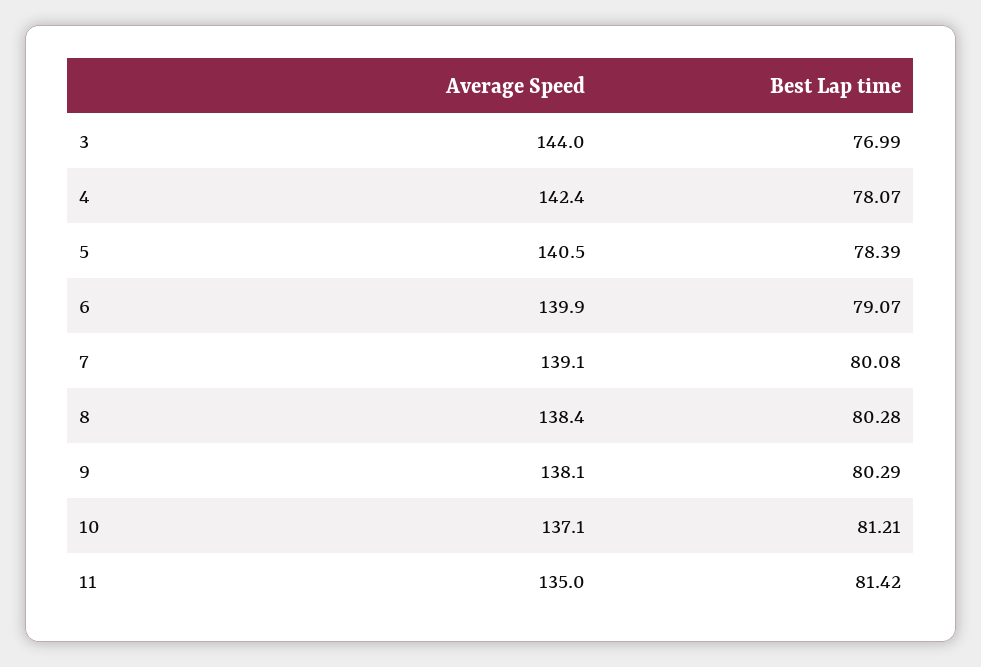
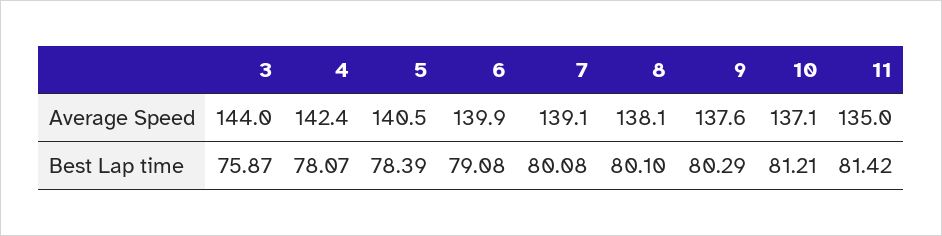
  {
    "Average Speed": {
      "3": 144,
      "4": 142.4,
      "5": 140.5,
      "6": 139.9,
      "7": 139.1,
-     "8": 138.4,
+     "8": 138.1,
-     "9": 138.1,
+     "9": 137.6,
      "10": 137.1,
      "11": 135
    },
    "Best Lap time": {
-     "3": 76.99,
+     "3": 75.87,
      "4": 78.07,
      "5": 78.39,
-     "6": 79.07,
+     "6": 79.08,
      "7": 80.08,
-     "8": 80.28,
+     "8": 80.1,
      "9": 80.29,
      "10": 81.21,
      "11": 81.42
    }
  }

